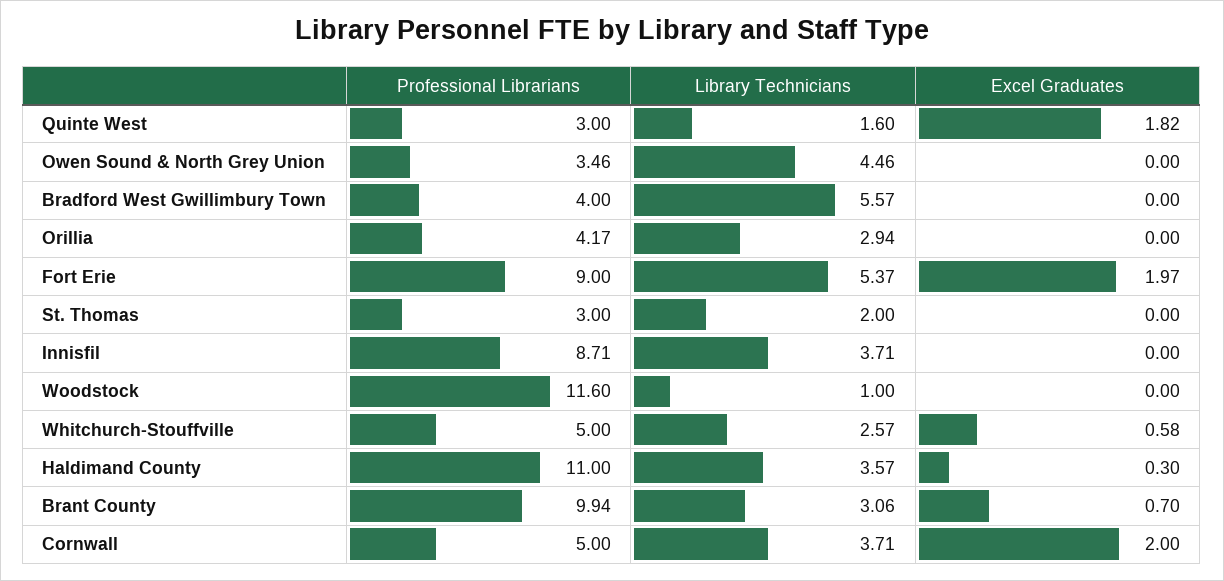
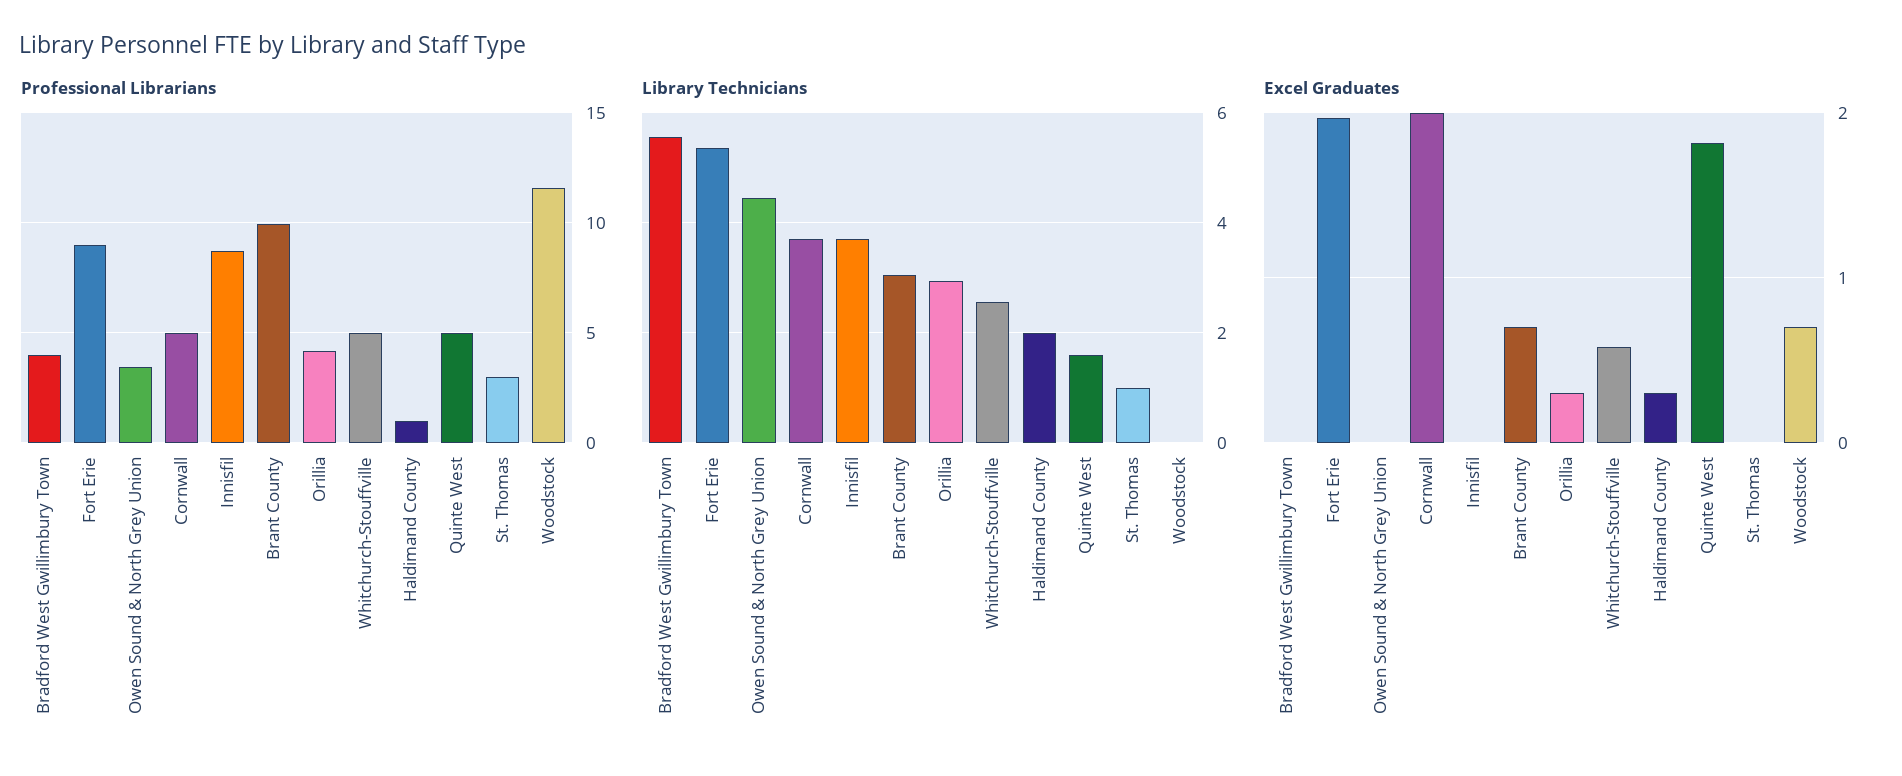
  {
    "Professional Librarians": {
-     "Quinte West": 3,
+     "Quinte West": 5,
      "Owen Sound & North Grey Union": 3.46,
      "Bradford West Gwillimbury Town": 4,
      "Orillia": 4.17,
      "Fort Erie": 9,
      "St. Thomas": 3,
      "Innisfil": 8.71,
      "Woodstock": 11.6,
      "Whitchurch-Stouffville": 5,
-     "Haldimand County": 11,
+     "Haldimand County": 1,
      "Brant County": 9.94,
      "Cornwall": 5
    },
    "Library Technicians": {
      "Quinte West": 1.6,
      "Owen Sound & North Grey Union": 4.46,
      "Bradford West Gwillimbury Town": 5.57,
      "Orillia": 2.94,
      "Fort Erie": 5.37,
-     "St. Thomas": 2,
+     "St. Thomas": 1,
      "Innisfil": 3.71,
-     "Woodstock": 1,
+     "Woodstock": 0,
      "Whitchurch-Stouffville": 2.57,
-     "Haldimand County": 3.57,
+     "Haldimand County": 2,
      "Brant County": 3.06,
      "Cornwall": 3.71
    },
    "Excel Graduates": {
      "Quinte West": 1.82,
      "Owen Sound & North Grey Union": 0,
      "Bradford West Gwillimbury Town": 0,
-     "Orillia": 0,
+     "Orillia": 0.3,
      "Fort Erie": 1.97,
      "St. Thomas": 0,
      "Innisfil": 0,
-     "Woodstock": 0,
+     "Woodstock": 0.7,
      "Whitchurch-Stouffville": 0.58,
      "Haldimand County": 0.3,
      "Brant County": 0.7,
      "Cornwall": 2
    }
  }

